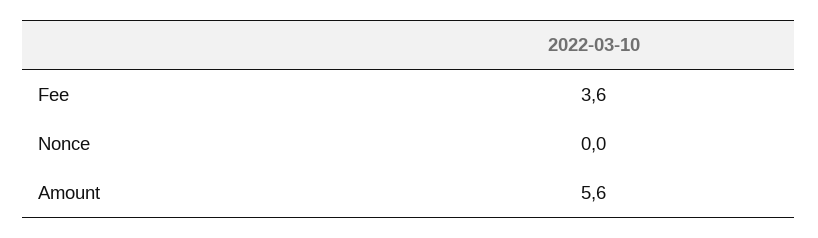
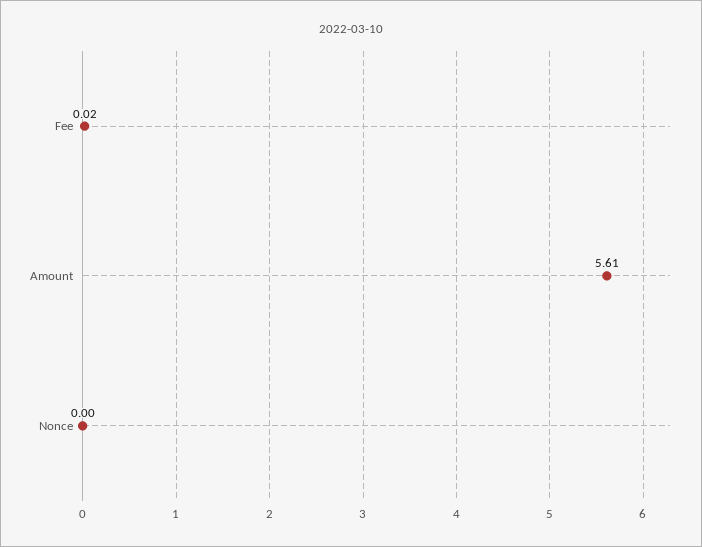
  {
-   "Fee": 3.6,
+   "Fee": 0.02,
    "Nonce": 0,
    "Amount": 5.61
  }

